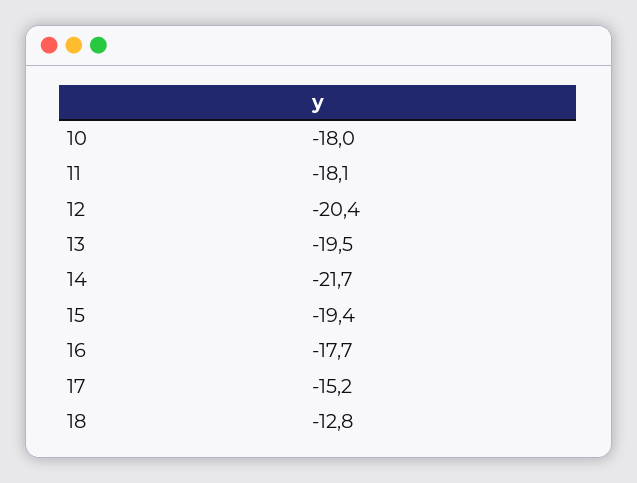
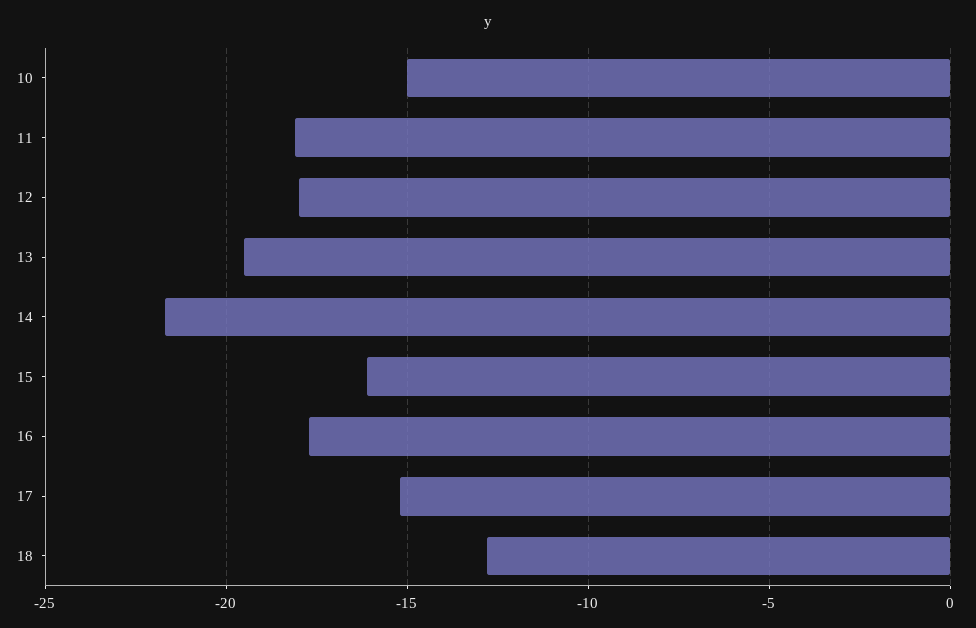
  {
-   "10": -18,
+   "10": -15,
    "11": -18.1,
-   "12": -20.4,
+   "12": -18,
    "13": -19.5,
    "14": -21.7,
-   "15": -19.4,
+   "15": -16,
    "16": -17.7,
    "17": -15.2,
    "18": -12.8
  }

